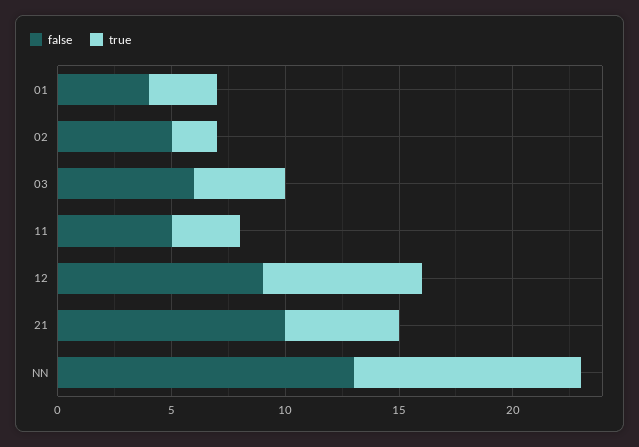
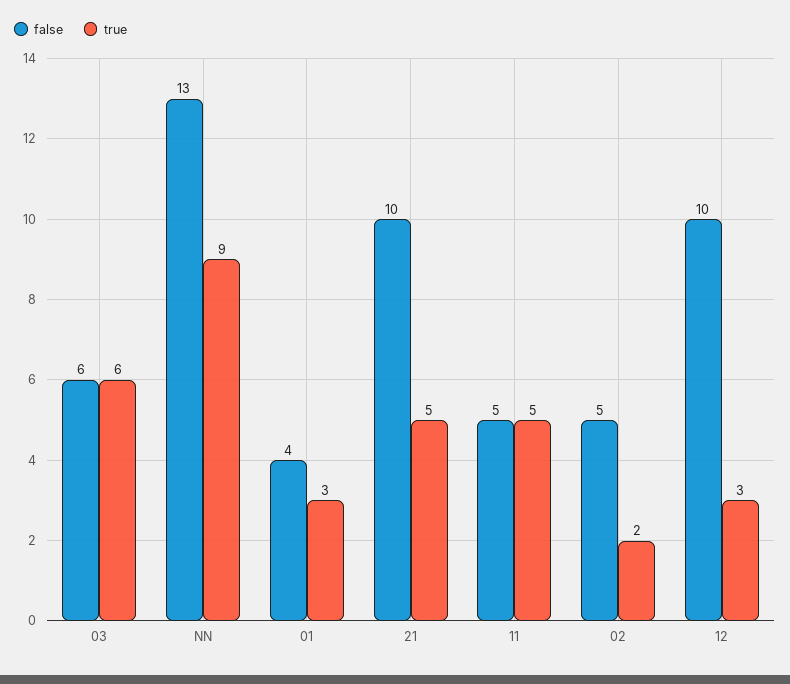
  {
    "false": {
      "01": 4,
      "02": 5,
      "03": 6,
      "11": 5,
-     "12": 9,
+     "12": 10,
      "21": 10,
      "NN": 13
    },
    "true": {
      "01": 3,
      "02": 2,
-     "03": 4,
+     "03": 6,
-     "11": 3,
+     "11": 5,
-     "12": 7,
+     "12": 3,
      "21": 5,
-     "NN": 10
+     "NN": 9
    }
  }

